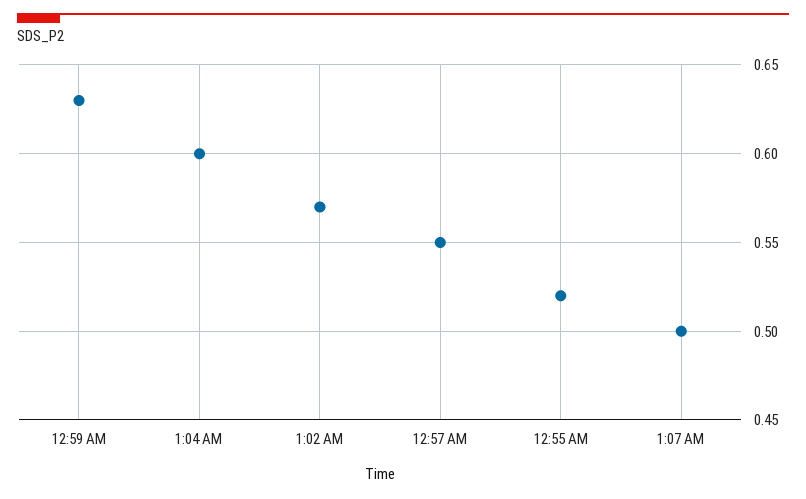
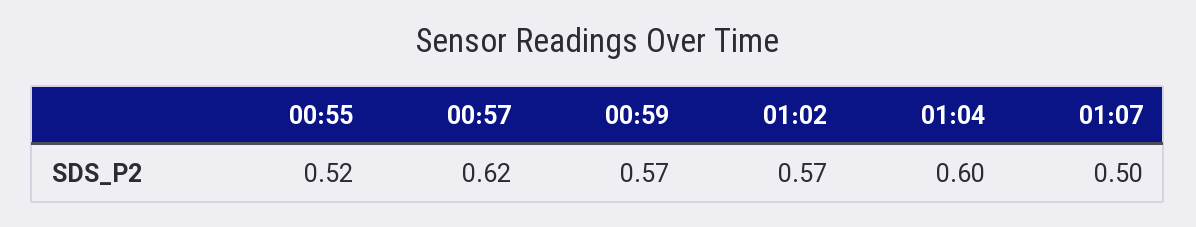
  {
-   "12:59 AM": 0.63,
+   "12:59 AM": 0.57,
    "1:04 AM": 0.6,
    "1:02 AM": 0.57,
-   "12:57 AM": 0.55,
+   "12:57 AM": 0.62,
    "12:55 AM": 0.52,
    "1:07 AM": 0.5
  }

